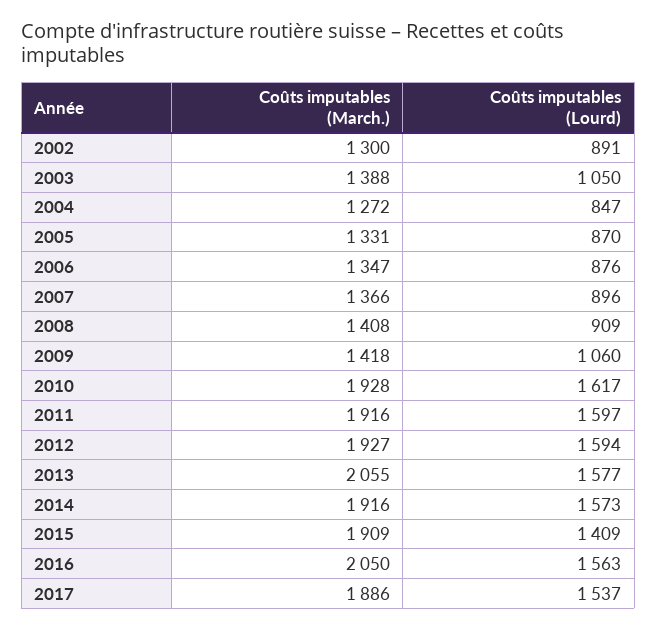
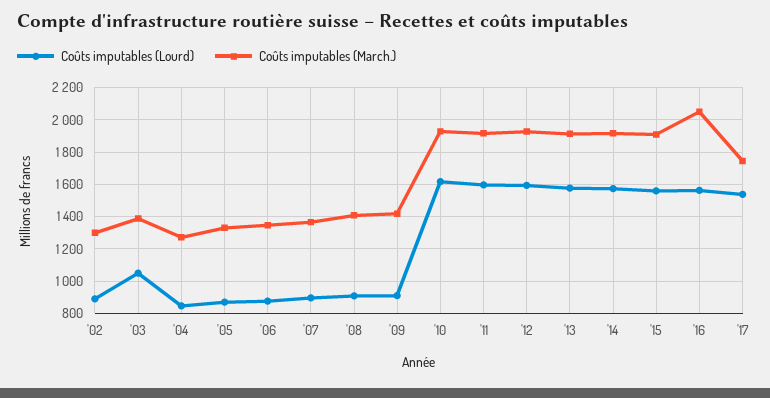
  {
    "Coûts imputables (March.)": {
      "2002": 1300,
      "2003": 1388,
      "2004": 1272,
      "2005": 1331,
      "2006": 1347,
      "2007": 1366,
      "2008": 1408,
      "2009": 1418,
      "2010": 1928,
      "2011": 1916,
      "2012": 1927,
-     "2013": 2055,
+     "2013": 1900,
      "2014": 1916,
      "2015": 1909,
      "2016": 2050,
-     "2017": 1886
+     "2017": 1750
    },
    "Coûts imputables (Lourd)": {
      "2002": 891,
      "2003": 1050,
      "2004": 847,
      "2005": 870,
      "2006": 876,
      "2007": 896,
      "2008": 909,
-     "2009": 1060,
+     "2009": 900,
      "2010": 1617,
      "2011": 1597,
      "2012": 1594,
      "2013": 1577,
      "2014": 1573,
-     "2015": 1409,
+     "2015": 1550,
      "2016": 1563,
      "2017": 1537
    }
  }

